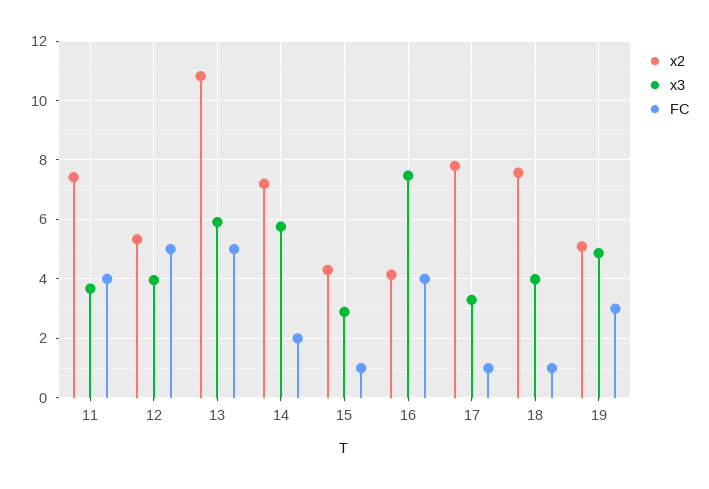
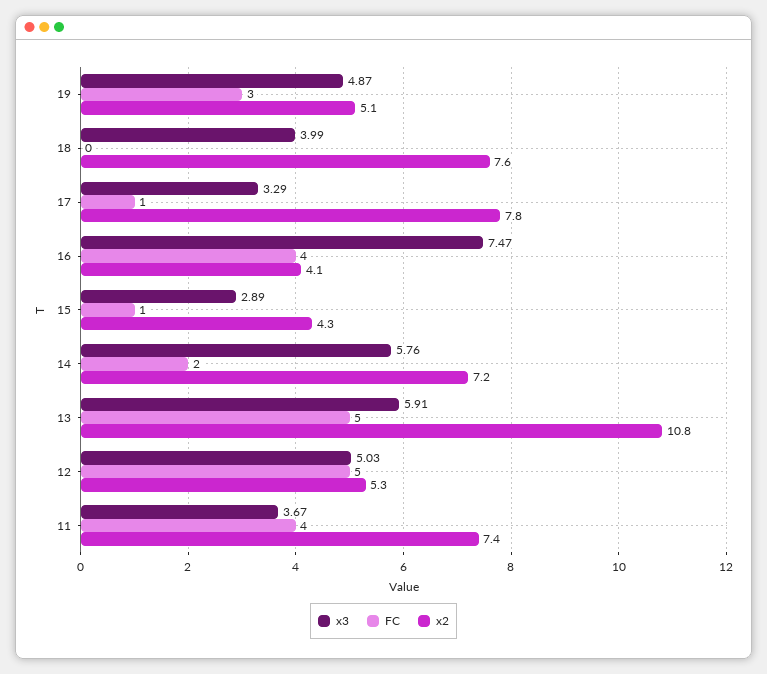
  {
    "x2": {
      "11": 7.4,
      "12": 5.3,
      "13": 10.8,
      "14": 7.2,
      "15": 4.3,
      "16": 4.1,
      "17": 7.8,
      "18": 7.6,
      "19": 5.1
    },
    "x3": {
      "11": 3.67,
-     "12": 4,
+     "12": 5.03,
      "13": 5.91,
      "14": 5.76,
      "15": 2.89,
      "16": 7.47,
      "17": 3.29,
      "18": 3.99,
      "19": 4.87
    },
    "FC": {
      "11": 4,
      "12": 5,
      "13": 5,
      "14": 2,
      "15": 1,
      "16": 4,
      "17": 1,
-     "18": 1,
+     "18": 0,
      "19": 3
    }
  }

